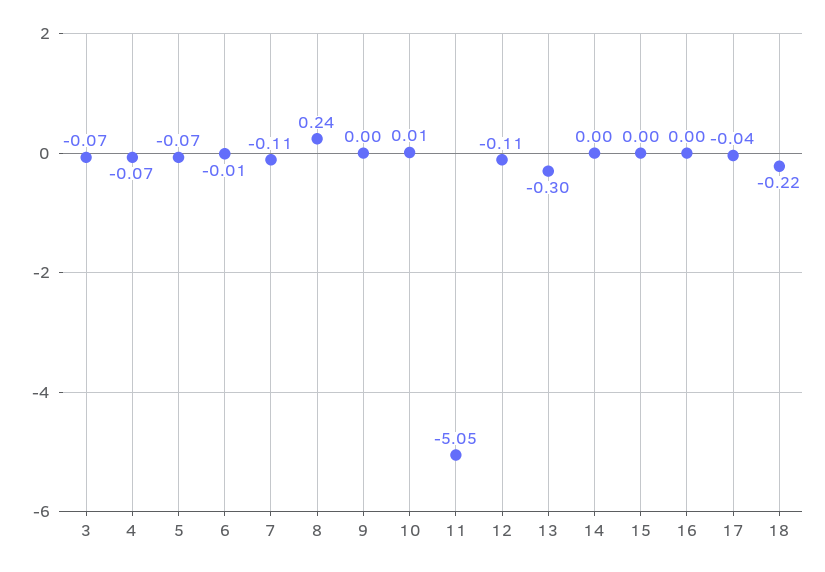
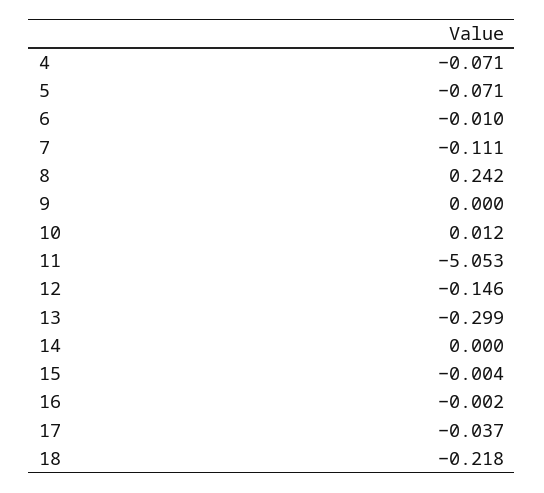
  {
-   "3": -0.07,
    "4": -0.071,
    "5": -0.071,
    "6": -0.01,
    "7": -0.111,
    "8": 0.242,
    "9": 0,
    "10": 0.012,
    "11": -5.053,
-   "12": -0.11,
+   "12": -0.146,
    "13": -0.299,
    "14": 0,
    "15": -0.004,
    "16": -0.002,
    "17": -0.037,
    "18": -0.218
  }

